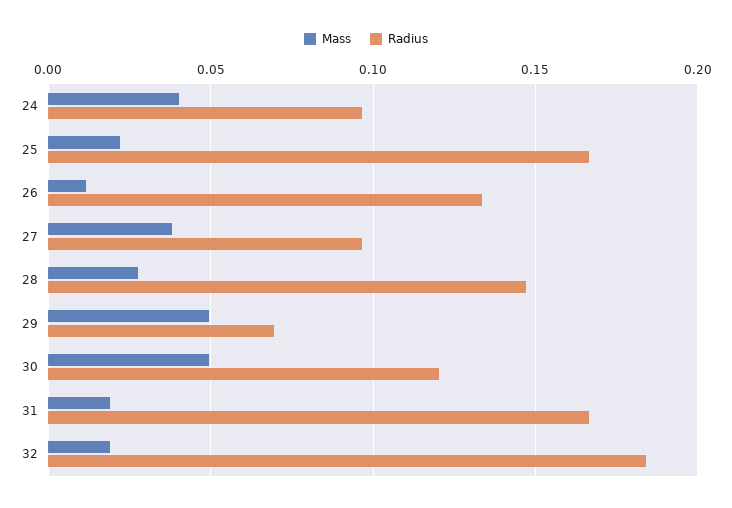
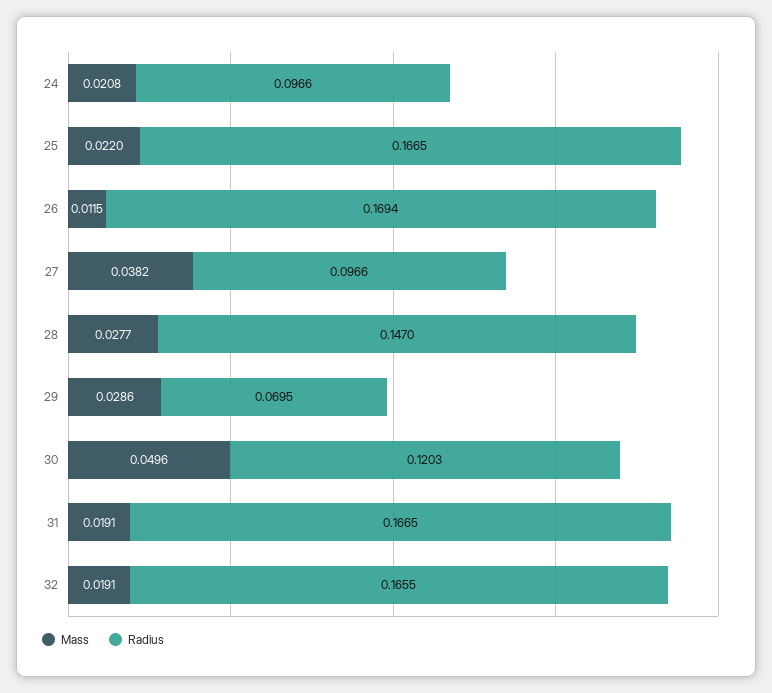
  {
    "Mass": {
-     "24": 0.04,
+     "24": 0.0208,
      "25": 0.022,
      "26": 0.0115,
      "27": 0.0382,
      "28": 0.0277,
-     "29": 0.05,
+     "29": 0.0286,
      "30": 0.0496,
      "31": 0.0191,
      "32": 0.0191
    },
    "Radius": {
      "24": 0.0966,
      "25": 0.1665,
-     "26": 0.135,
+     "26": 0.1694,
      "27": 0.0966,
      "28": 0.147,
      "29": 0.0695,
      "30": 0.1203,
      "31": 0.1665,
-     "32": 0.185
+     "32": 0.1655
    }
  }

